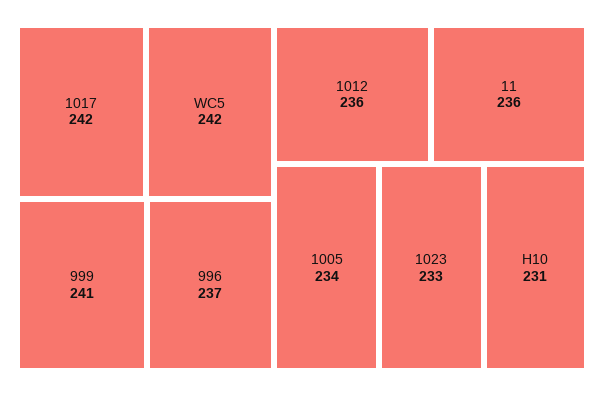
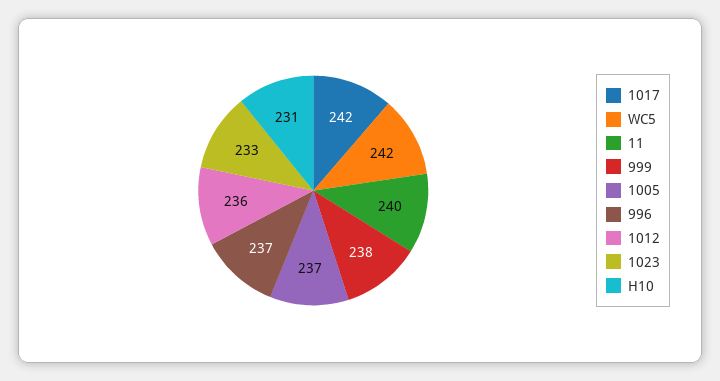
  {
    "1017": 242,
    "WC5": 242,
-   "999": 241,
+   "999": 238,
    "996": 237,
    "1012": 236,
-   "11": 236,
+   "11": 240,
-   "1005": 234,
+   "1005": 237,
    "1023": 233,
    "H10": 231
  }

